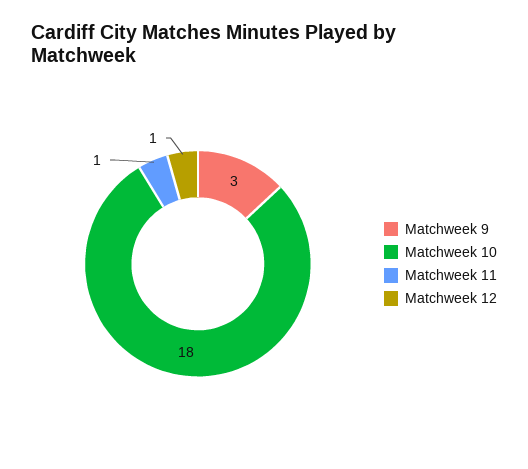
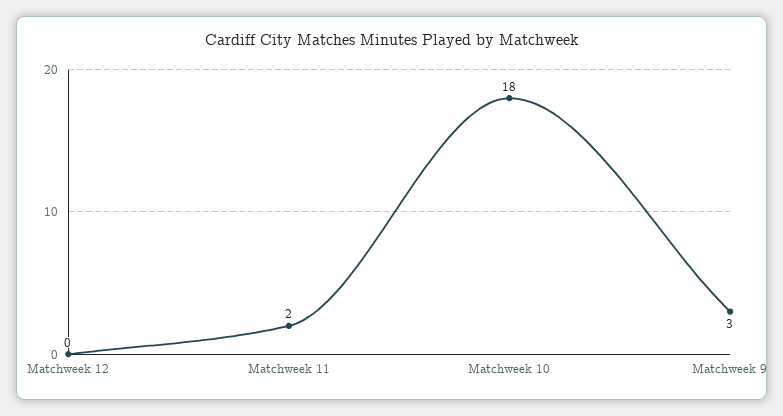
  {
    "Matchweek 9": 3,
    "Matchweek 10": 18,
-   "Matchweek 11": 1,
+   "Matchweek 11": 2,
-   "Matchweek 12": 1
+   "Matchweek 12": 0
  }

